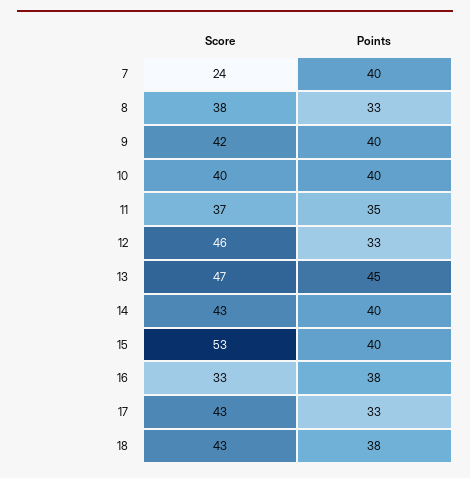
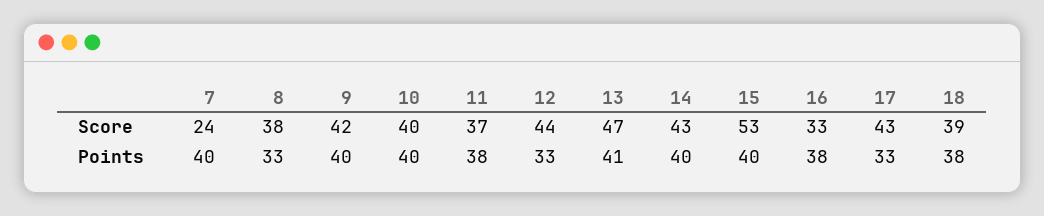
  {
    "Score": {
      "7": 24,
      "8": 38,
      "9": 42,
      "10": 40,
      "11": 37,
-     "12": 46,
+     "12": 44,
      "13": 47,
      "14": 43,
      "15": 53,
      "16": 33,
      "17": 43,
-     "18": 43
+     "18": 39
    },
    "Points": {
      "7": 40,
      "8": 33,
      "9": 40,
      "10": 40,
-     "11": 35,
+     "11": 38,
      "12": 33,
-     "13": 45,
+     "13": 41,
      "14": 40,
      "15": 40,
      "16": 38,
      "17": 33,
      "18": 38
    }
  }

